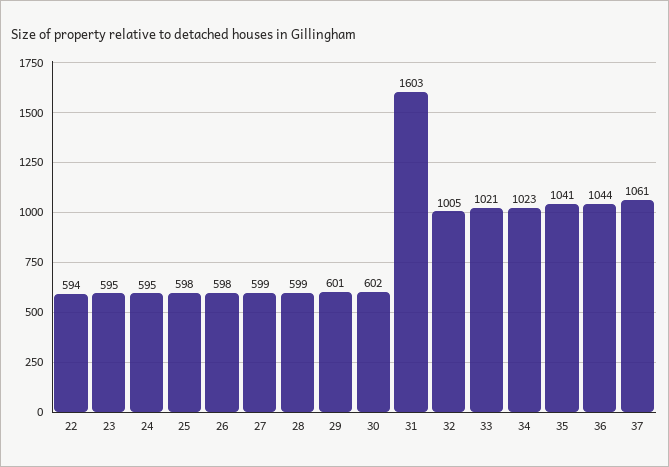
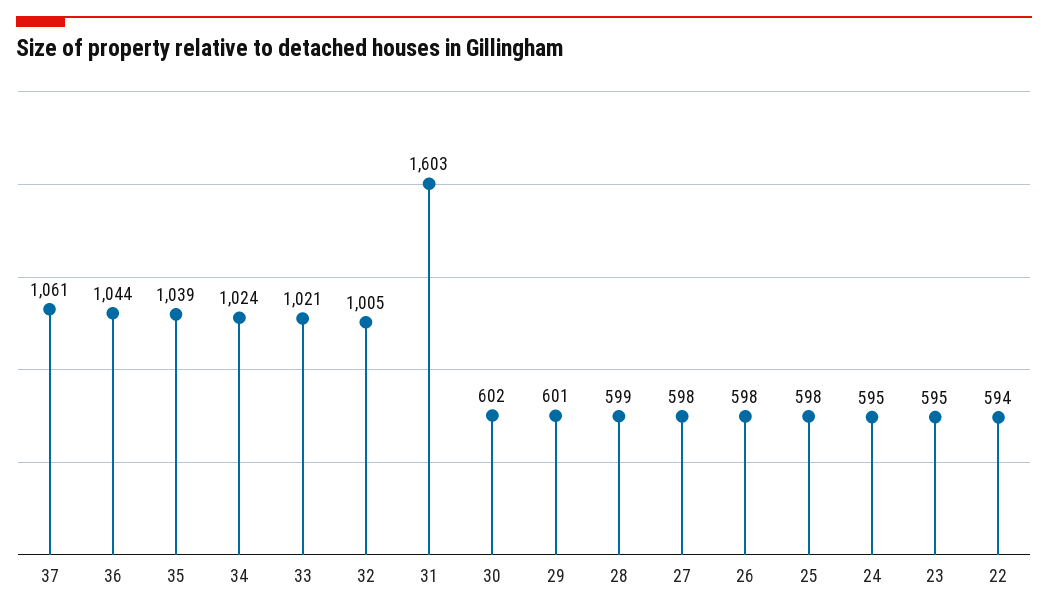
  {
    "22": 594,
    "23": 595,
    "24": 595,
    "25": 598,
    "26": 598,
-   "27": 599,
+   "27": 598,
    "28": 599,
    "29": 601,
    "30": 602,
    "31": 1603,
    "32": 1005,
    "33": 1021,
-   "34": 1023,
+   "34": 1024,
-   "35": 1041,
+   "35": 1039,
    "36": 1044,
    "37": 1061
  }

